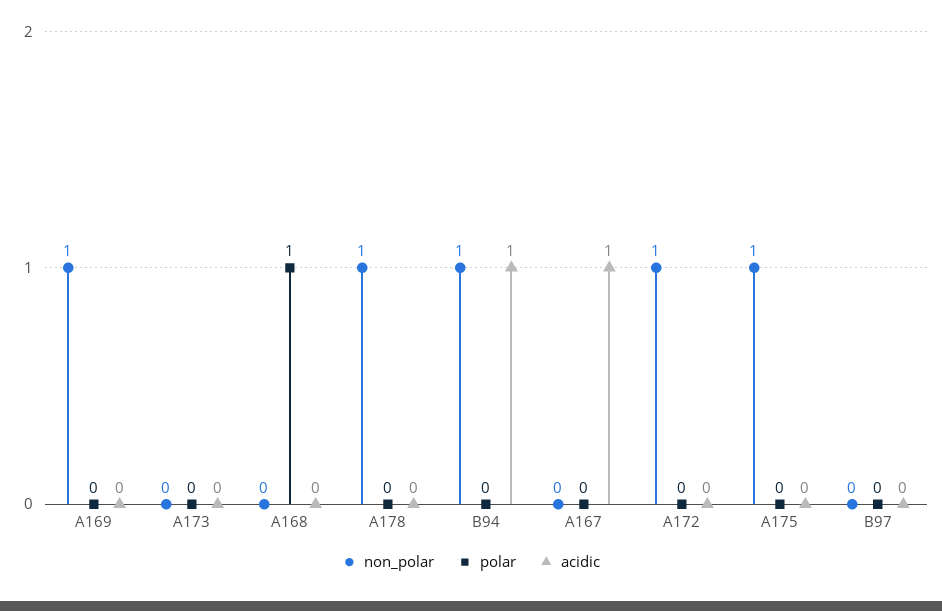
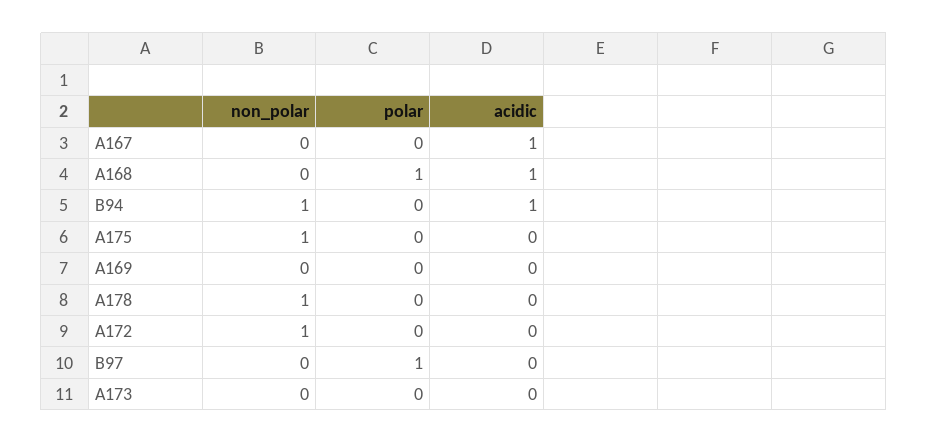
  {
    "non_polar": {
-     "A169": 1,
+     "A169": 0,
      "A173": 0,
      "A168": 0,
      "A178": 1,
      "B94": 1,
      "A167": 0,
      "A172": 1,
      "A175": 1,
      "B97": 0
    },
    "polar": {
      "A169": 0,
      "A173": 0,
      "A168": 1,
      "A178": 0,
      "B94": 0,
      "A167": 0,
      "A172": 0,
      "A175": 0,
-     "B97": 0
+     "B97": 1
    },
    "acidic": {
      "A169": 0,
      "A173": 0,
-     "A168": 0,
+     "A168": 1,
      "A178": 0,
      "B94": 1,
      "A167": 1,
      "A172": 0,
      "A175": 0,
      "B97": 0
    }
  }

